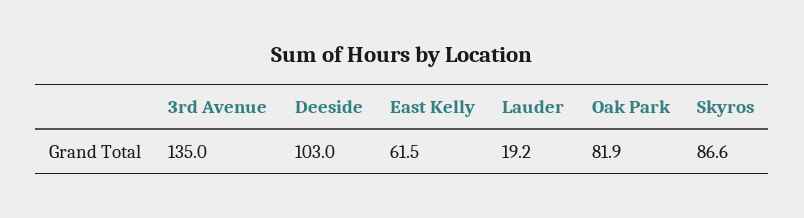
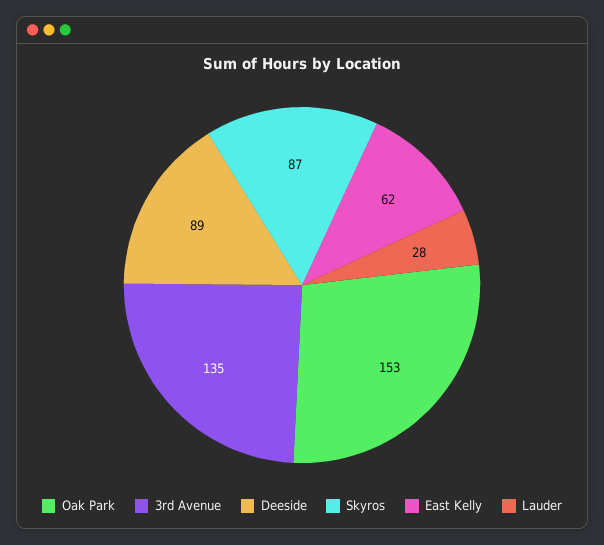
  {
    "3rd Avenue": 135,
-   "Deeside": 103,
+   "Deeside": 89,
    "East Kelly": 61.5,
-   "Lauder": 19.2,
+   "Lauder": 28,
-   "Oak Park": 81.9,
+   "Oak Park": 153,
    "Skyros": 86.6
  }

